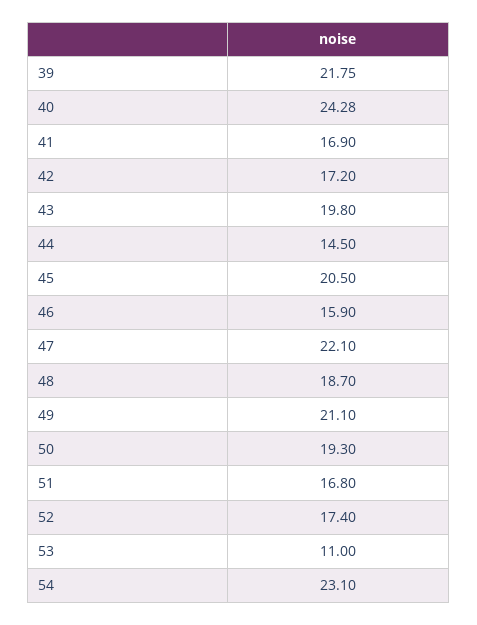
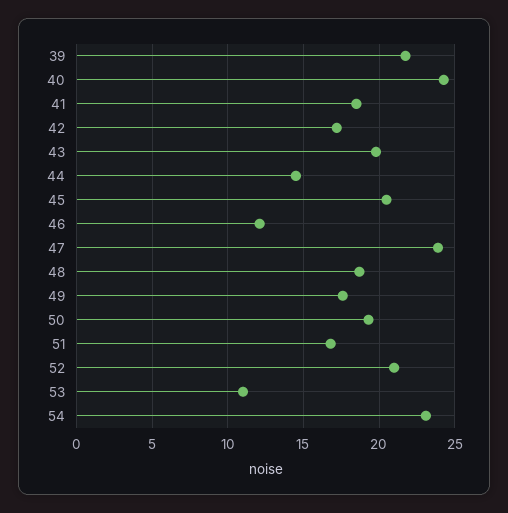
  {
    "39": 21.75,
    "40": 24.28,
-   "41": 16.9,
+   "41": 18.5,
    "42": 17.2,
    "43": 19.8,
    "44": 14.5,
    "45": 20.5,
-   "46": 15.9,
+   "46": 12,
-   "47": 22.1,
+   "47": 24,
    "48": 18.7,
-   "49": 21.1,
+   "49": 17.5,
    "50": 19.3,
    "51": 16.8,
-   "52": 17.4,
+   "52": 21,
    "53": 11,
    "54": 23.1
  }

